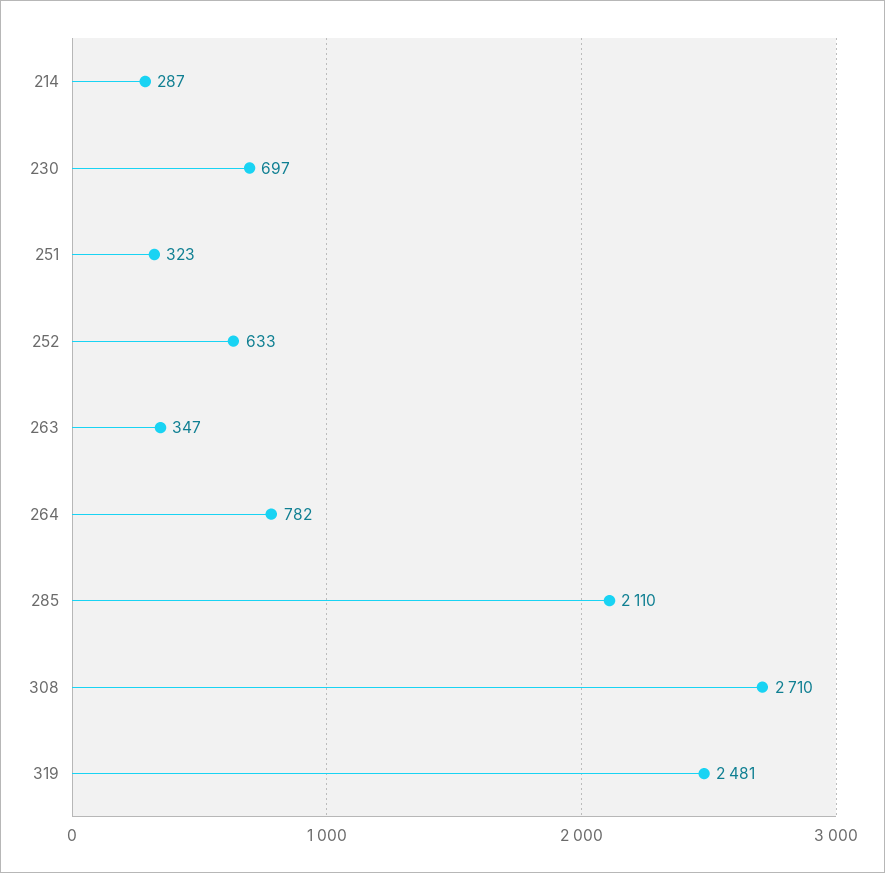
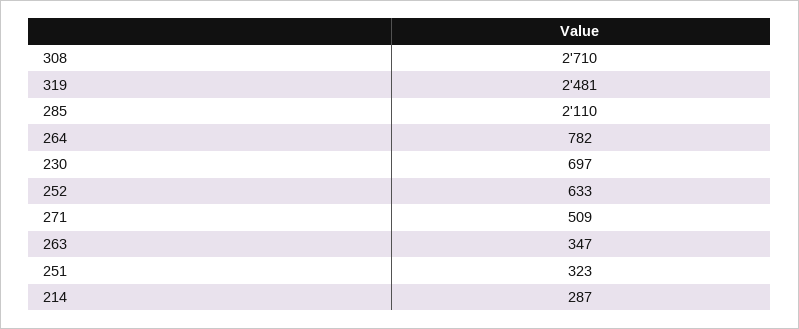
  {
    "214": 287,
    "230": 697,
    "251": 323,
    "252": 633,
    "263": 347,
    "264": 782,
    "285": 2110,
    "308": 2710,
-   "319": 2481
+   "319": 2481,
+   "271": 509
  }

